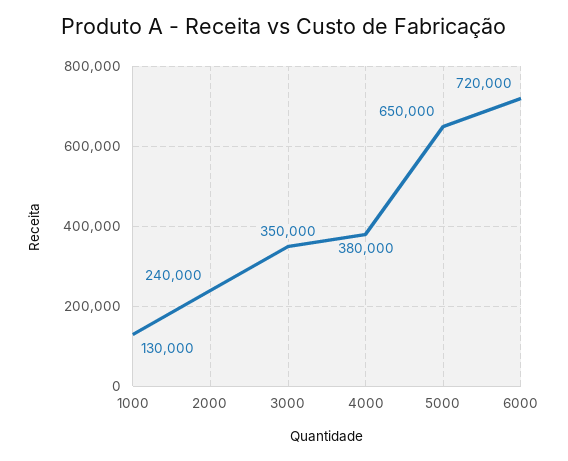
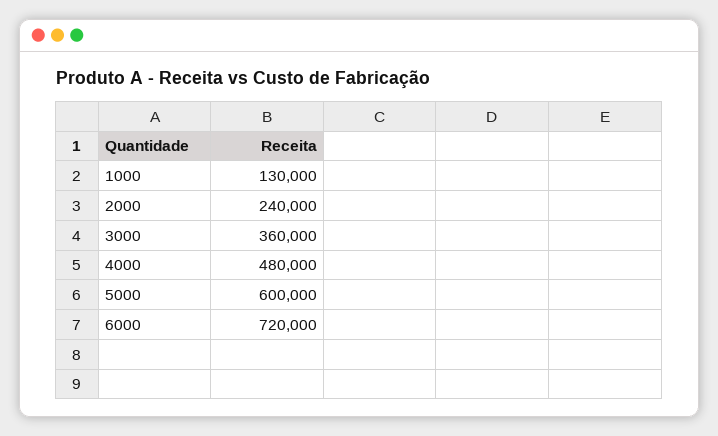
  {
    "1000": 130000,
    "2000": 240000,
-   "3000": 350000,
+   "3000": 360000,
-   "4000": 380000,
+   "4000": 480000,
-   "5000": 650000,
+   "5000": 600000,
    "6000": 720000
  }

